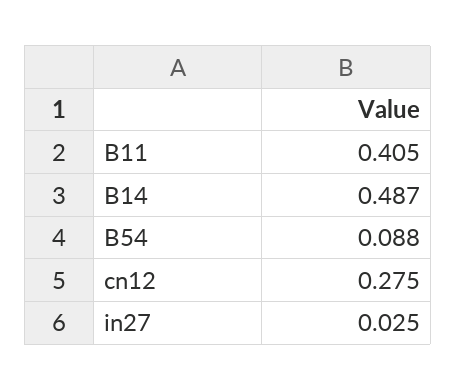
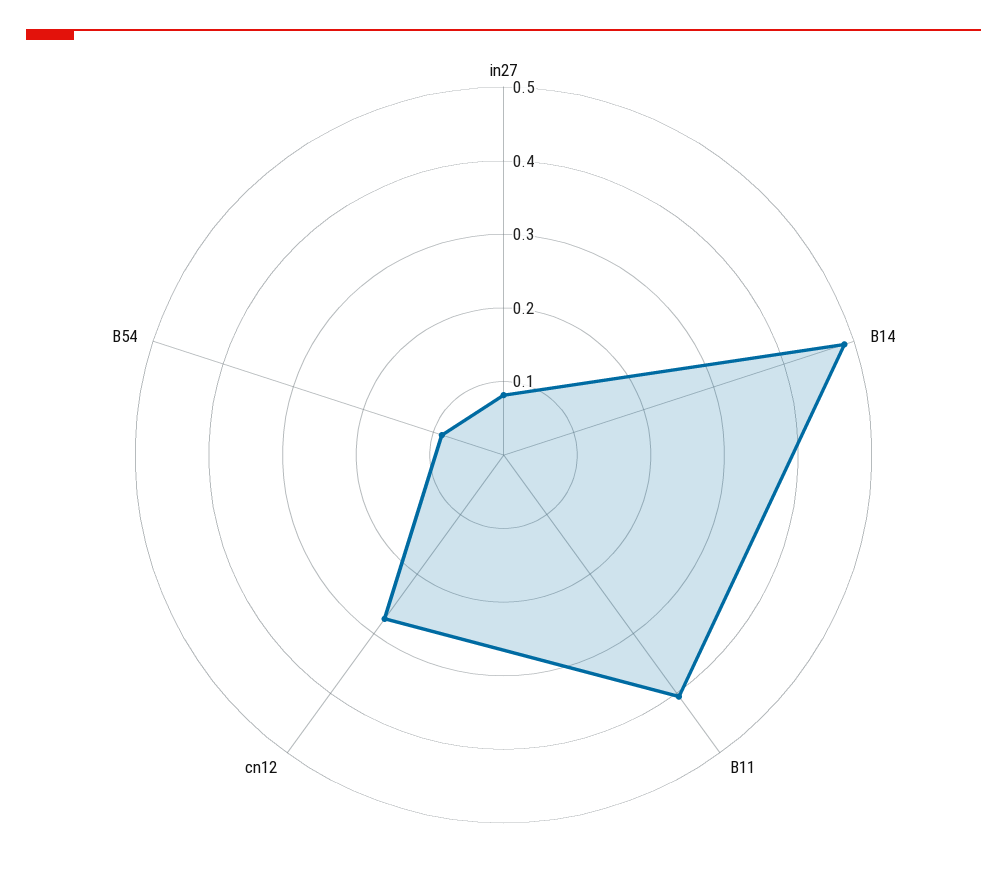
  {
    "B11": 0.405,
    "B14": 0.487,
    "B54": 0.088,
    "cn12": 0.275,
-   "in27": 0.025
+   "in27": 0.08
  }

